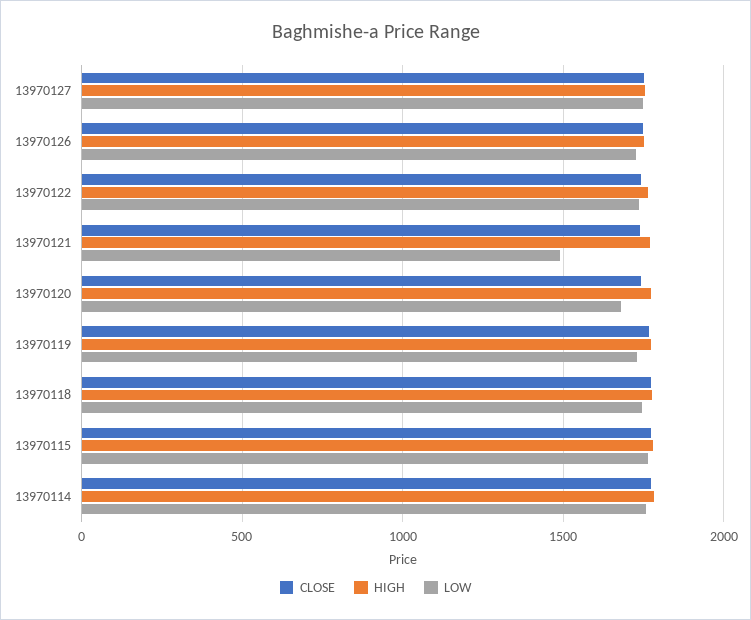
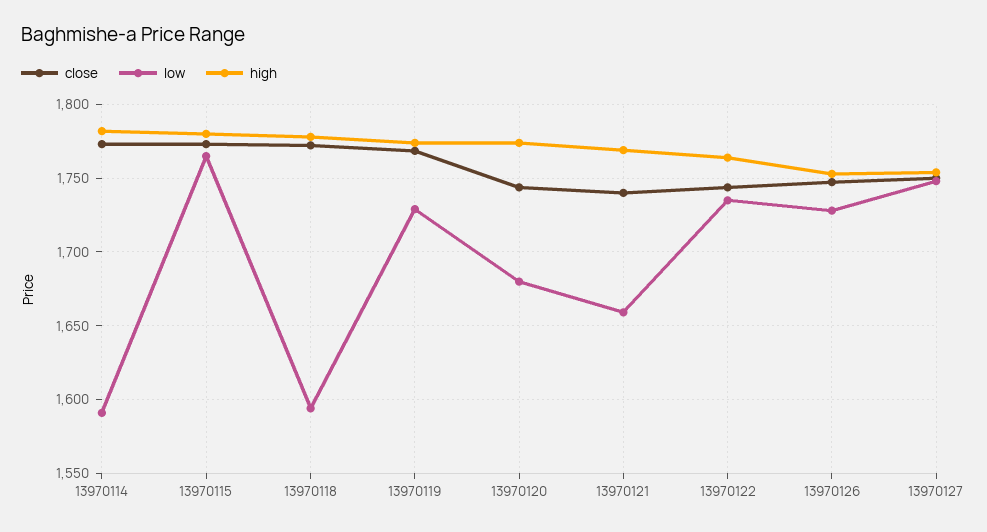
  {
    "CLOSE": {
      "13970127": 1750,
      "13970126": 1745,
      "13970122": 1745,
      "13970121": 1740,
      "13970120": 1745,
      "13970119": 1770,
      "13970118": 1770,
      "13970115": 1775,
      "13970114": 1775
    },
    "HIGH": {
      "13970127": 1755,
      "13970126": 1755,
      "13970122": 1765,
      "13970121": 1770,
      "13970120": 1775,
      "13970119": 1775,
      "13970118": 1780,
      "13970115": 1780,
      "13970114": 1780
    },
    "LOW": {
      "13970127": 1750,
      "13970126": 1730,
      "13970122": 1735,
-     "13970121": 1500,
+     "13970121": 1660,
      "13970120": 1680,
      "13970119": 1730,
-     "13970118": 1750,
+     "13970118": 1595,
      "13970115": 1765,
-     "13970114": 1750
+     "13970114": 1590
    }
  }

